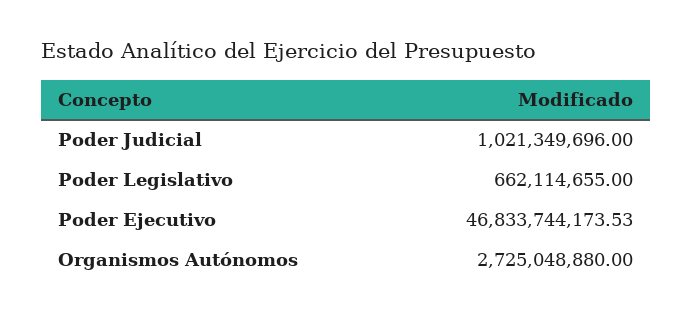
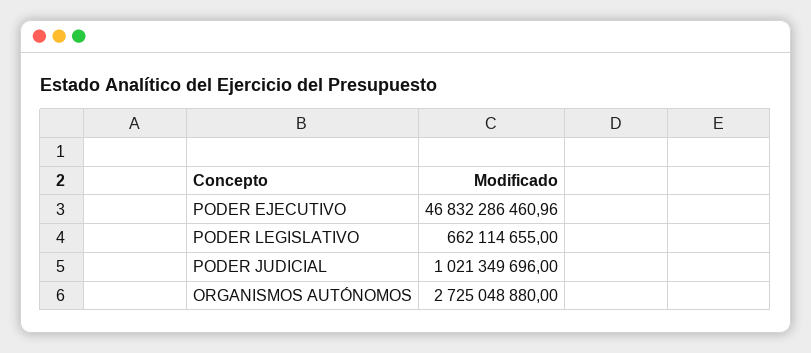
  {
    "Poder Judicial": 1021349696,
    "Poder Legislativo": 662114655,
-   "Poder Ejecutivo": 46833744173.53,
+   "Poder Ejecutivo": 46832286460.96,
    "Organismos Autónomos": 2725048880
  }

